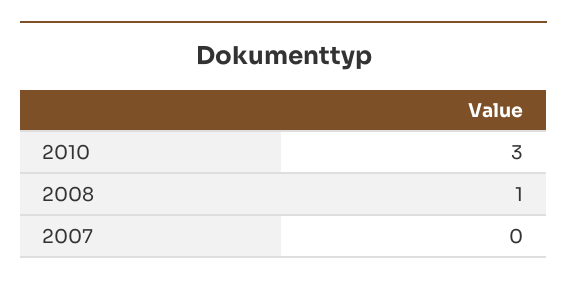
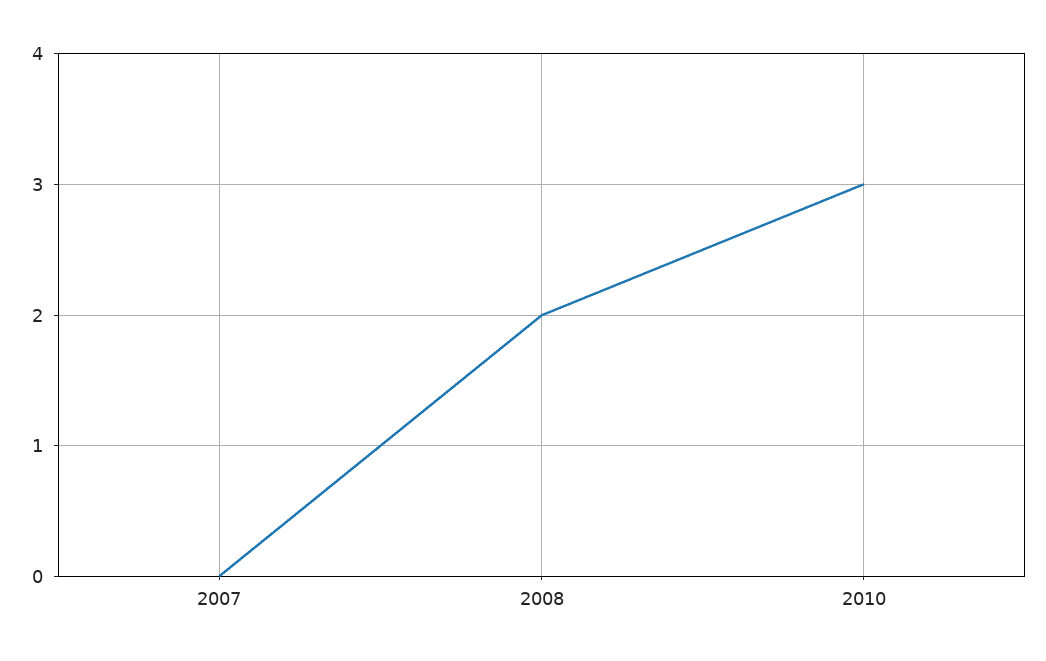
  {
    "2010": 3,
-   "2008": 1,
+   "2008": 2,
    "2007": 0
  }

